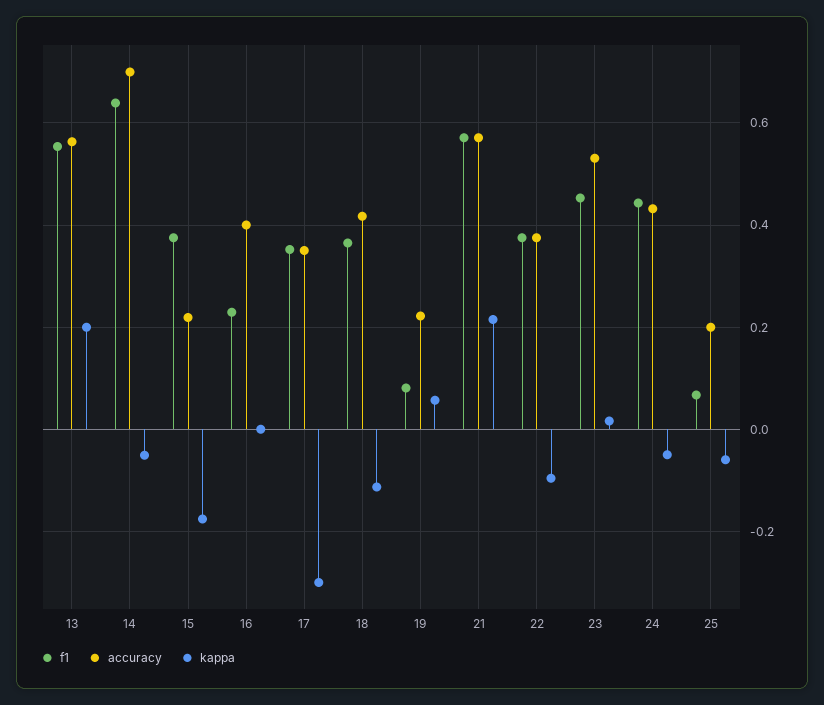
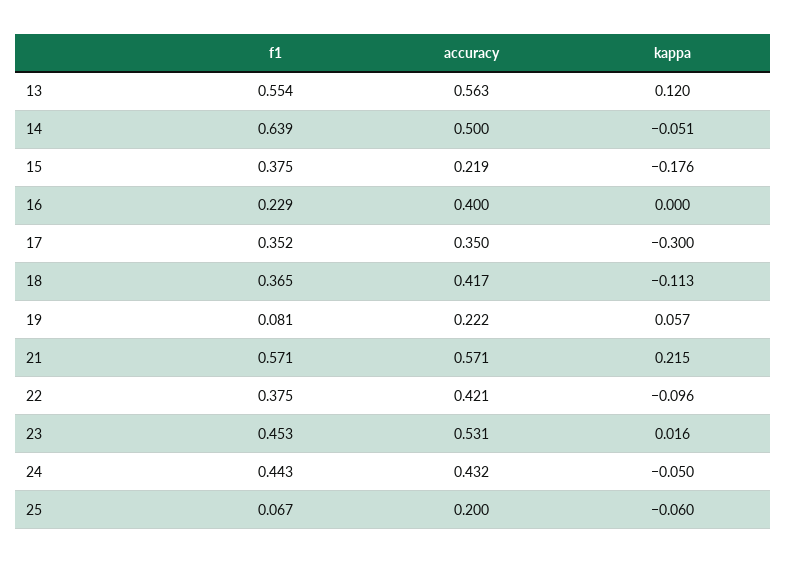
  {
    "f1": {
      "13": 0.554,
      "14": 0.639,
      "15": 0.375,
      "16": 0.229,
      "17": 0.352,
      "18": 0.365,
      "19": 0.081,
      "21": 0.571,
      "22": 0.375,
      "23": 0.453,
      "24": 0.443,
      "25": 0.067
    },
    "accuracy": {
      "13": 0.563,
-     "14": 0.7,
+     "14": 0.5,
      "15": 0.219,
      "16": 0.4,
      "17": 0.35,
      "18": 0.417,
      "19": 0.222,
      "21": 0.571,
-     "22": 0.38,
+     "22": 0.421,
      "23": 0.531,
      "24": 0.432,
      "25": 0.2
    },
    "kappa": {
-     "13": 0.2,
+     "13": 0.12,
      "14": -0.051,
      "15": -0.176,
      "16": 0,
      "17": -0.3,
      "18": -0.113,
      "19": 0.057,
      "21": 0.215,
      "22": -0.096,
      "23": 0.016,
      "24": -0.05,
      "25": -0.06
    }
  }

